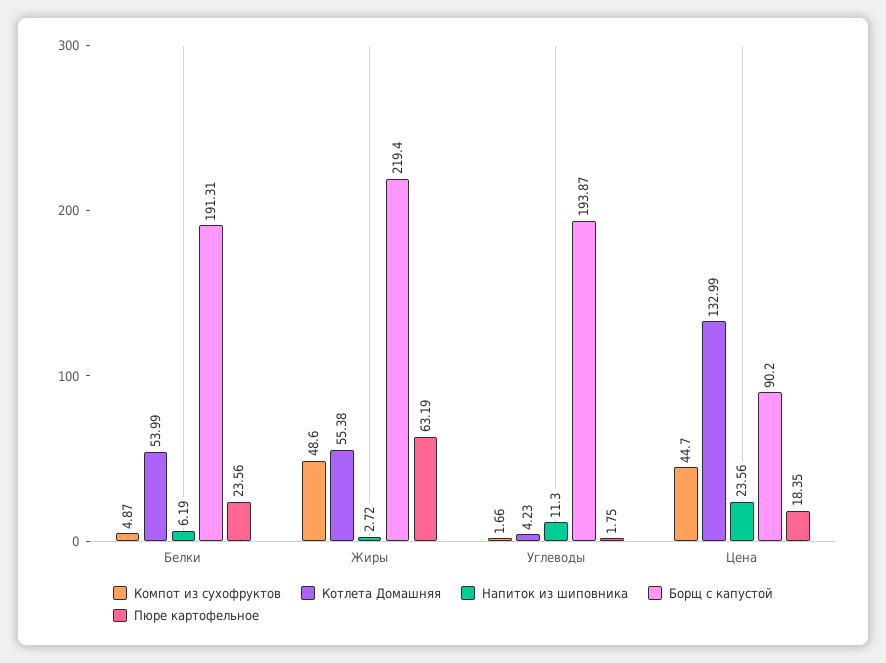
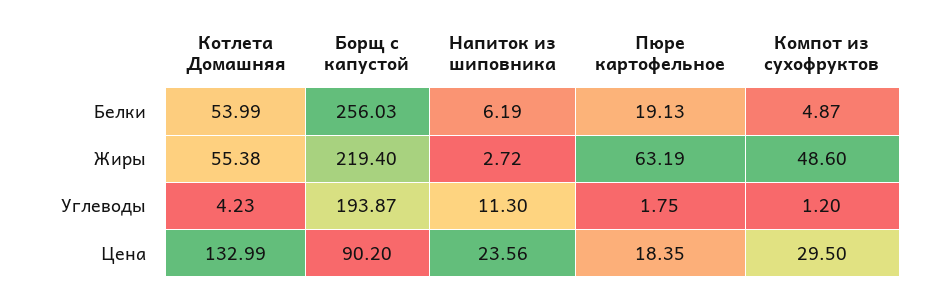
  {
    "Компот из сухофруктов": {
      "Белки": 4.87,
      "Жиры": 48.6,
-     "Углеводы": 1.66,
+     "Углеводы": 1.2,
-     "Цена": 44.7
+     "Цена": 29.5
    },
    "Котлета Домашняя": {
      "Белки": 53.99,
      "Жиры": 55.38,
      "Углеводы": 4.23,
      "Цена": 132.99
    },
    "Напиток из шиповника": {
      "Белки": 6.19,
      "Жиры": 2.72,
      "Углеводы": 11.3,
      "Цена": 23.56
    },
    "Борщ с капустой": {
-     "Белки": 191.31,
+     "Белки": 256.03,
      "Жиры": 219.4,
      "Углеводы": 193.87,
      "Цена": 90.2
    },
    "Пюре картофельное": {
-     "Белки": 23.56,
+     "Белки": 19.13,
      "Жиры": 63.19,
      "Углеводы": 1.75,
      "Цена": 18.35
    }
  }

